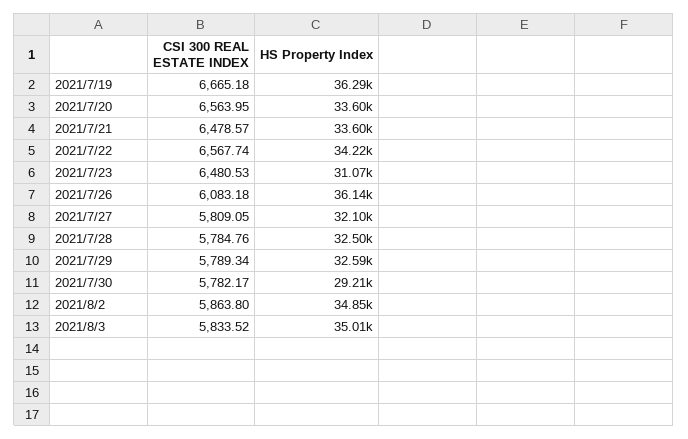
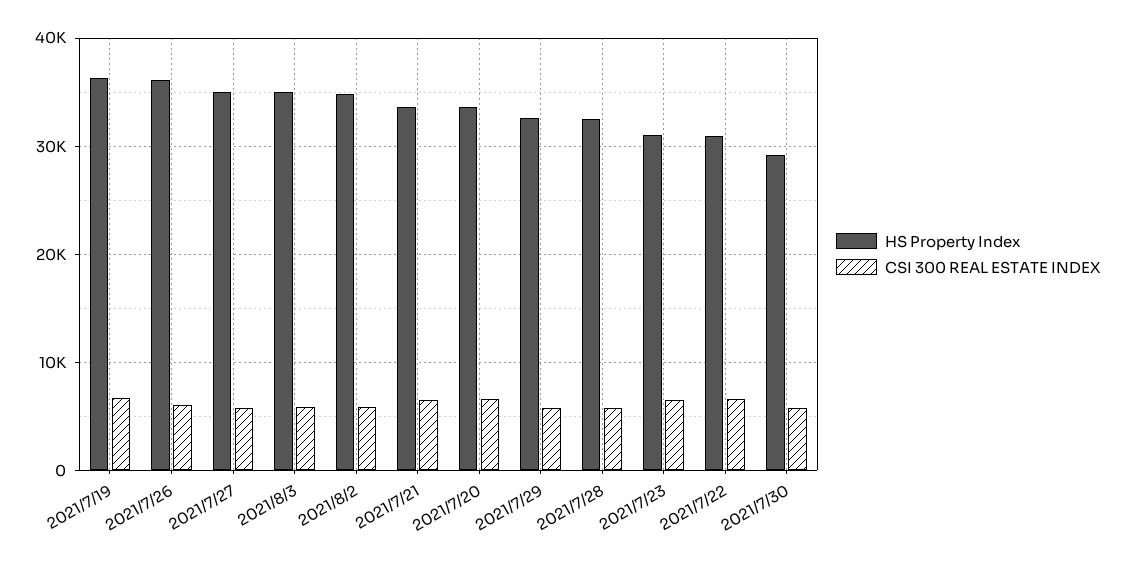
  {
    "CSI 300 REAL ESTATE INDEX": {
      "2021/7/19": 6665.18,
      "2021/7/20": 6563.95,
      "2021/7/21": 6478.57,
      "2021/7/22": 6567.74,
      "2021/7/23": 6480.53,
      "2021/7/26": 6083.18,
      "2021/7/27": 5809.05,
      "2021/7/28": 5784.76,
      "2021/7/29": 5789.34,
      "2021/7/30": 5782.17,
      "2021/8/2": 5863.8,
      "2021/8/3": 5833.52
    },
    "HS Property Index": {
      "2021/7/19": 36290,
      "2021/7/20": 33600,
      "2021/7/21": 33600,
-     "2021/7/22": 34220,
+     "2021/7/22": 31000,
      "2021/7/23": 31070,
      "2021/7/26": 36140,
-     "2021/7/27": 32100,
+     "2021/7/27": 35000,
      "2021/7/28": 32500,
      "2021/7/29": 32590,
      "2021/7/30": 29210,
      "2021/8/2": 34850,
      "2021/8/3": 35010
    }
  }

